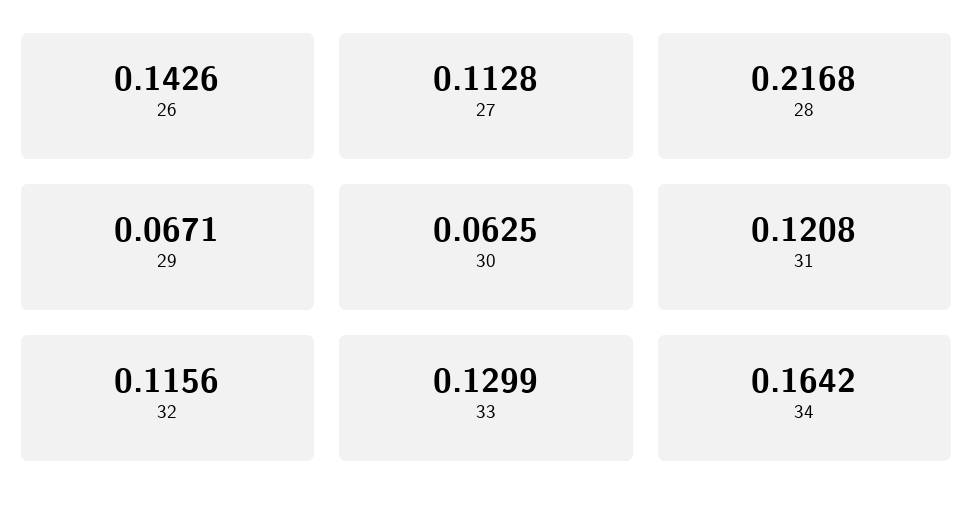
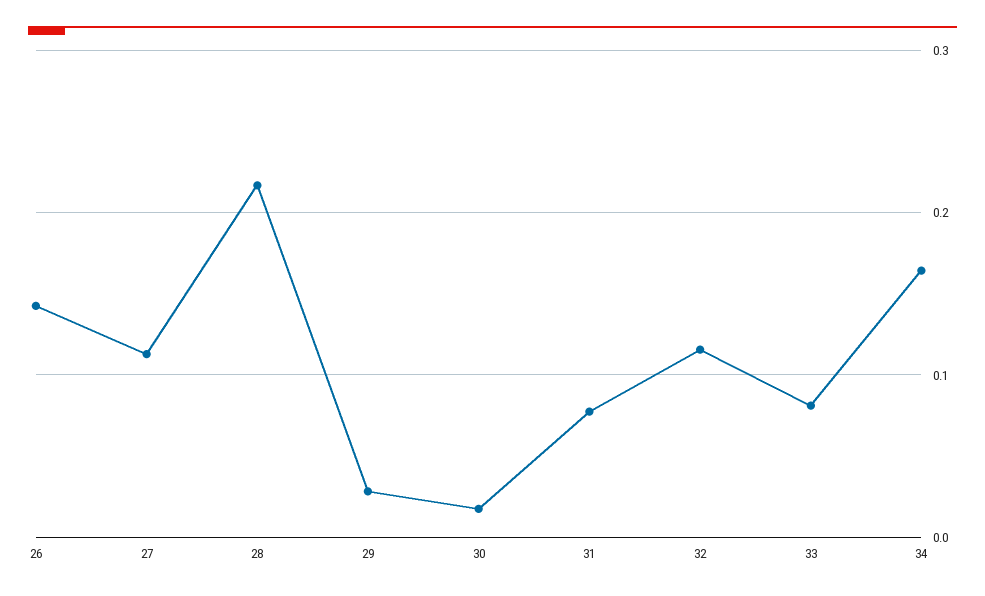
  {
    "26": 0.1426,
    "27": 0.1128,
    "28": 0.2168,
-   "29": 0.0671,
+   "29": 0.03,
-   "30": 0.0625,
+   "30": 0.02,
-   "31": 0.1208,
+   "31": 0.08,
    "32": 0.1156,
-   "33": 0.1299,
+   "33": 0.08,
    "34": 0.1642
  }

